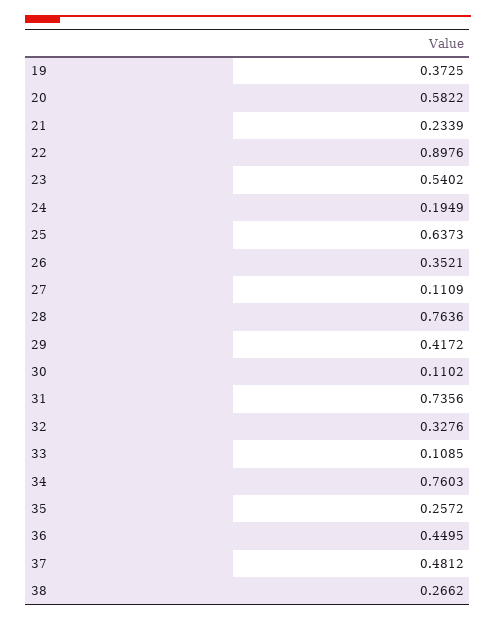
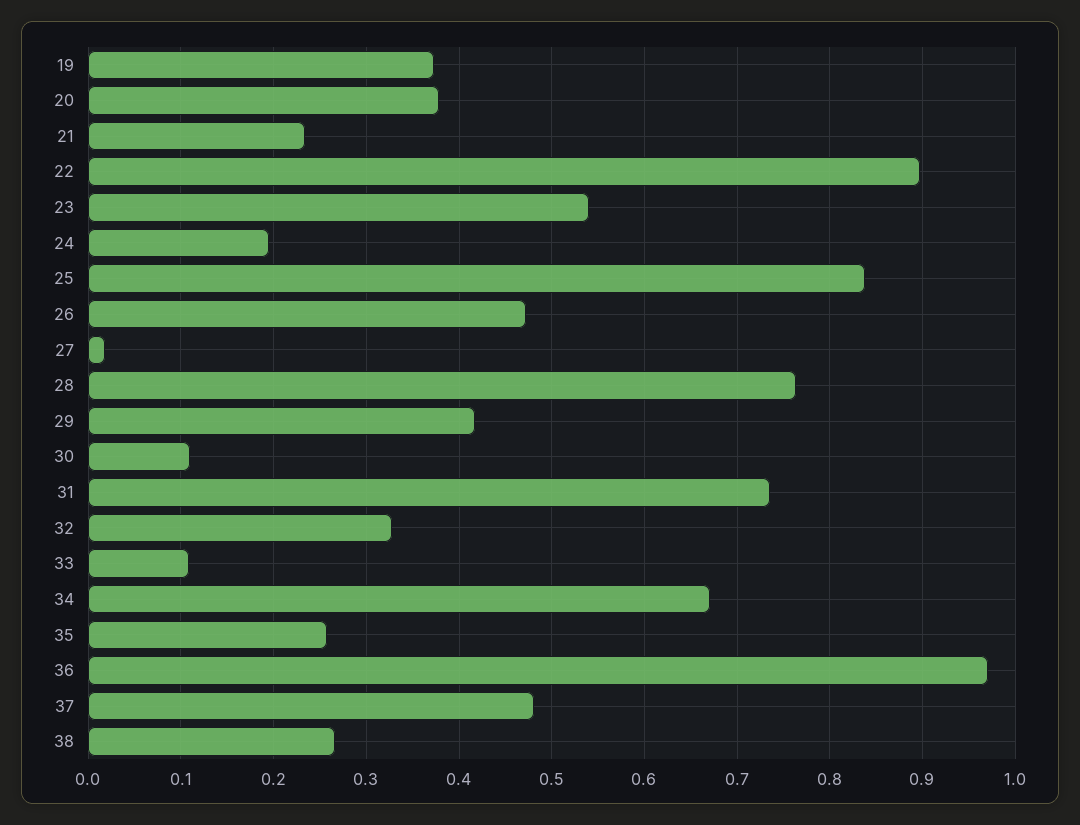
  {
    "19": 0.3725,
-   "20": 0.5822,
+   "20": 0.38,
    "21": 0.2339,
    "22": 0.8976,
    "23": 0.5402,
    "24": 0.1949,
-   "25": 0.6373,
+   "25": 0.84,
-   "26": 0.3521,
+   "26": 0.47,
-   "27": 0.1109,
+   "27": 0.02,
    "28": 0.7636,
    "29": 0.4172,
    "30": 0.1102,
    "31": 0.7356,
    "32": 0.3276,
    "33": 0.1085,
-   "34": 0.7603,
+   "34": 0.67,
    "35": 0.2572,
-   "36": 0.4495,
+   "36": 0.97,
    "37": 0.4812,
    "38": 0.2662
  }

